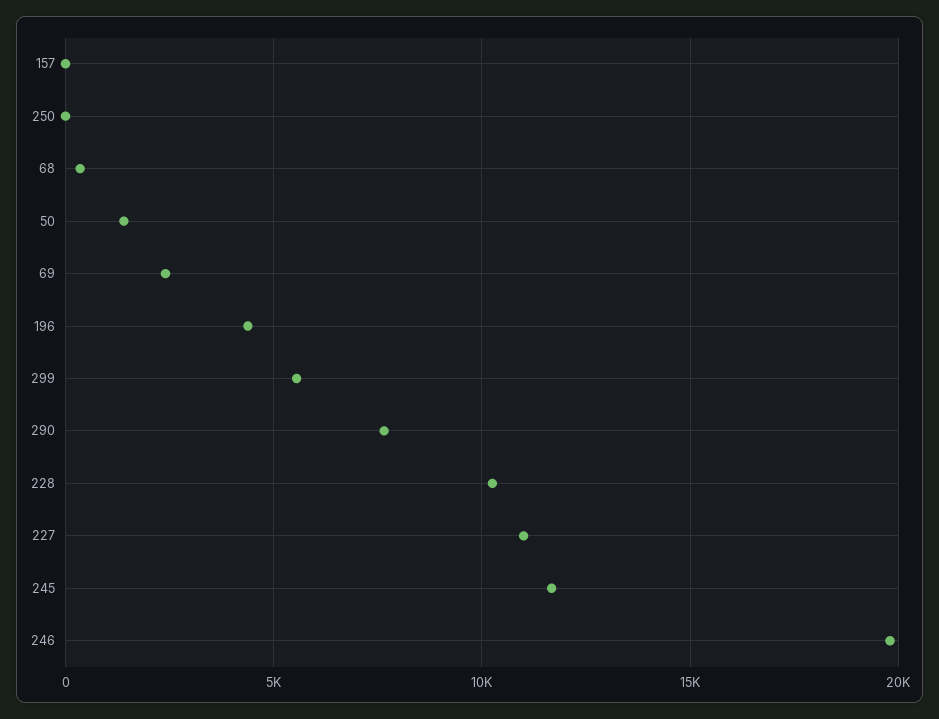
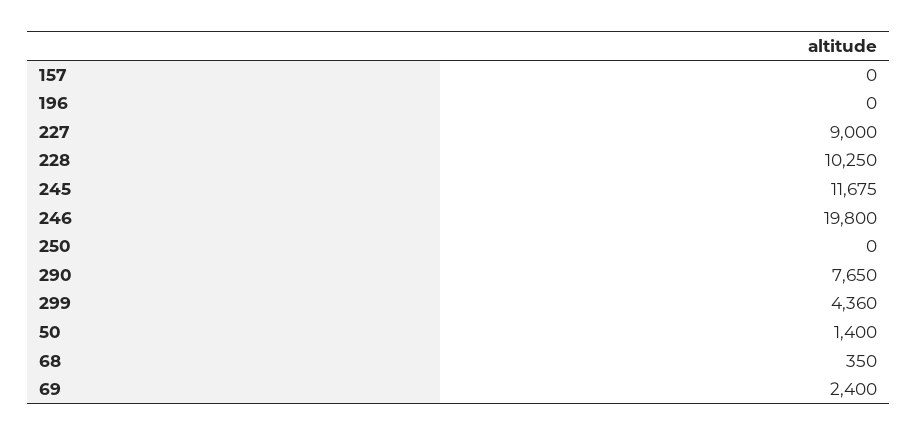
  {
    "157": 0,
    "250": 0,
    "68": 350,
    "50": 1400,
    "69": 2400,
-   "196": 4500,
+   "196": 0,
-   "299": 5500,
+   "299": 4360,
    "290": 7650,
    "228": 10250,
-   "227": 11000,
+   "227": 9000,
    "245": 11675,
    "246": 19800
  }

